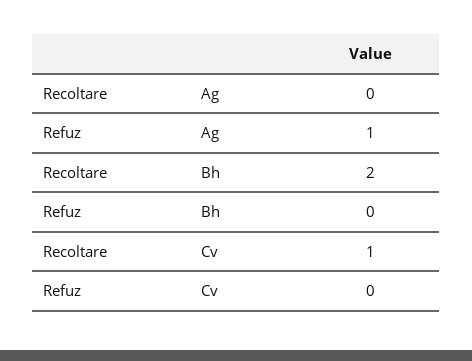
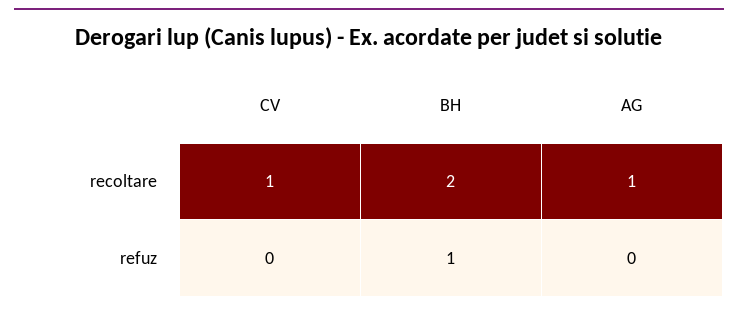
  {
    "Recoltare": {
-     "Ag": 0,
+     "Ag": 1,
      "Bh": 2,
      "Cv": 1
    },
    "Refuz": {
-     "Ag": 1,
+     "Ag": 0,
-     "Bh": 0,
+     "Bh": 1,
      "Cv": 0
    }
  }

